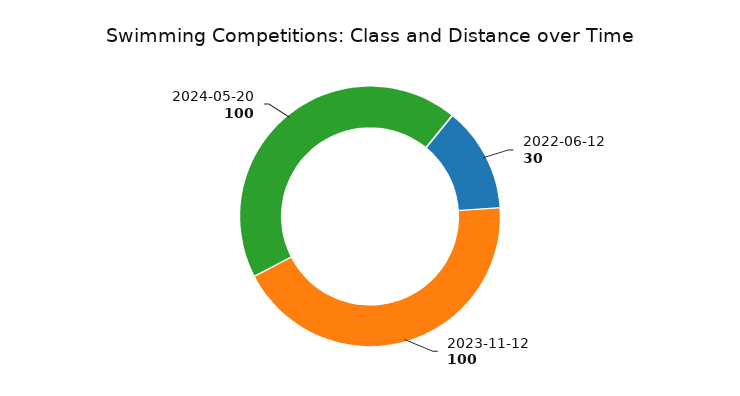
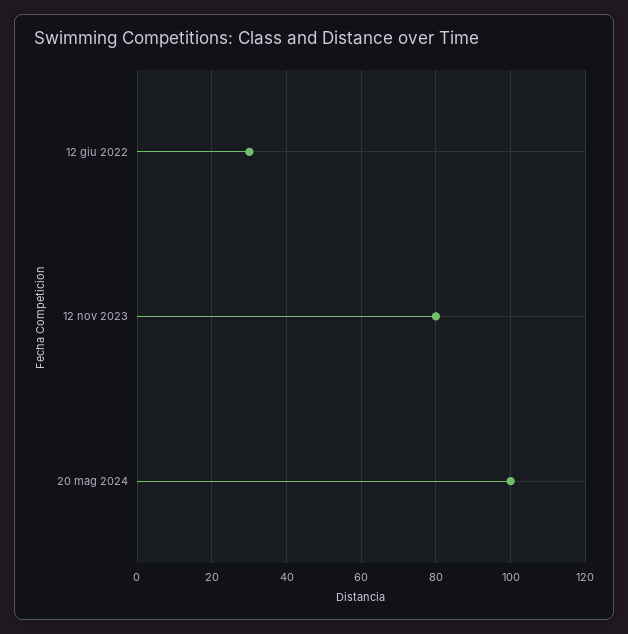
  {
    "2022-06-12": 30,
-   "2023-11-12": 100,
+   "2023-11-12": 80,
    "2024-05-20": 100
  }

